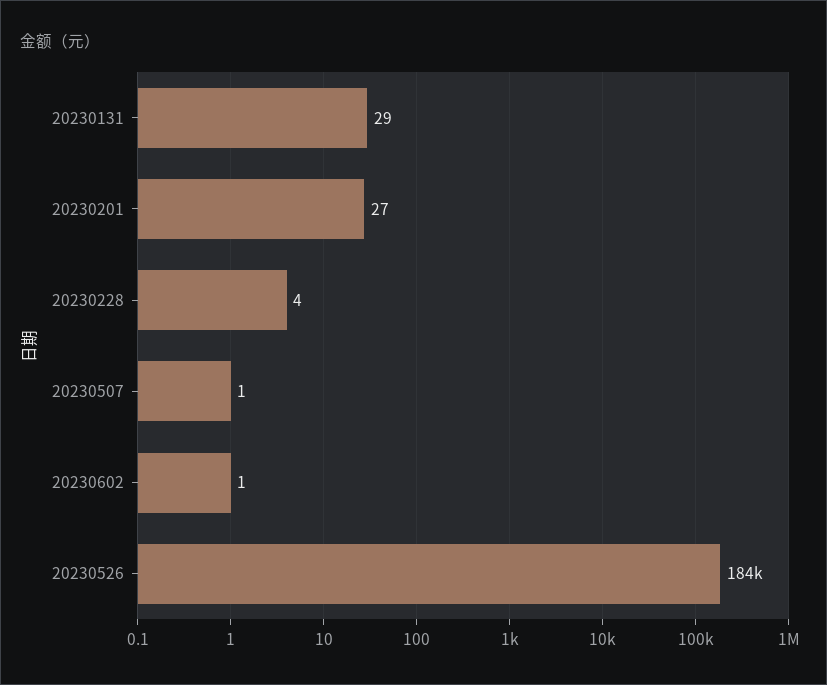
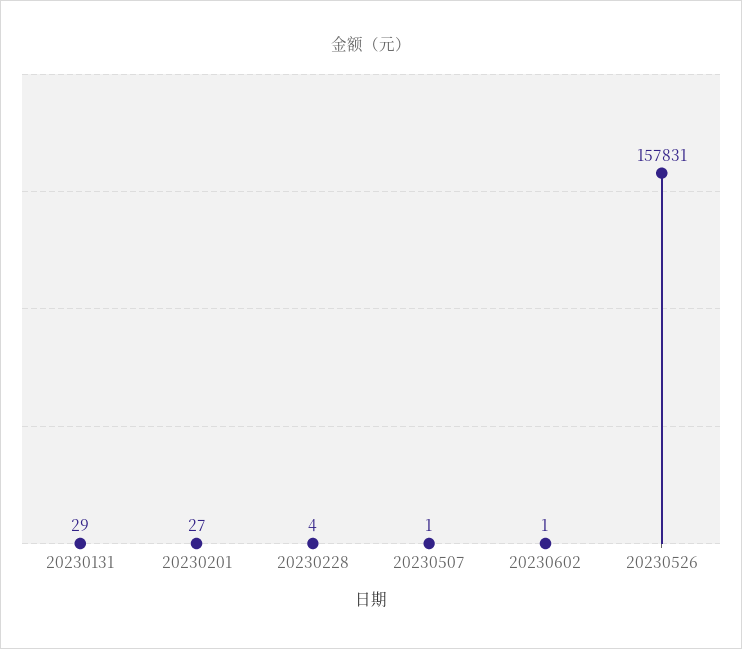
  {
    "20230131": 29,
    "20230201": 27,
    "20230228": 4,
    "20230507": 1,
    "20230602": 1,
-   "20230526": 184000
+   "20230526": 157831
  }

